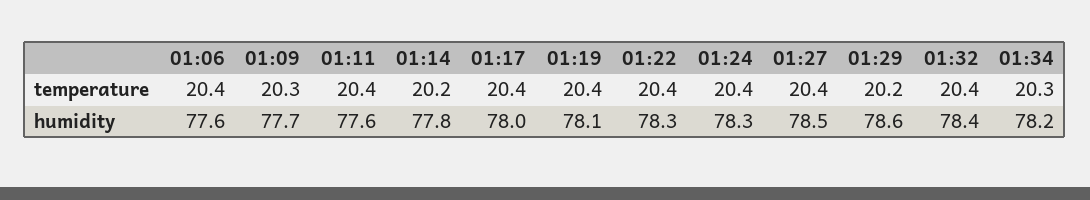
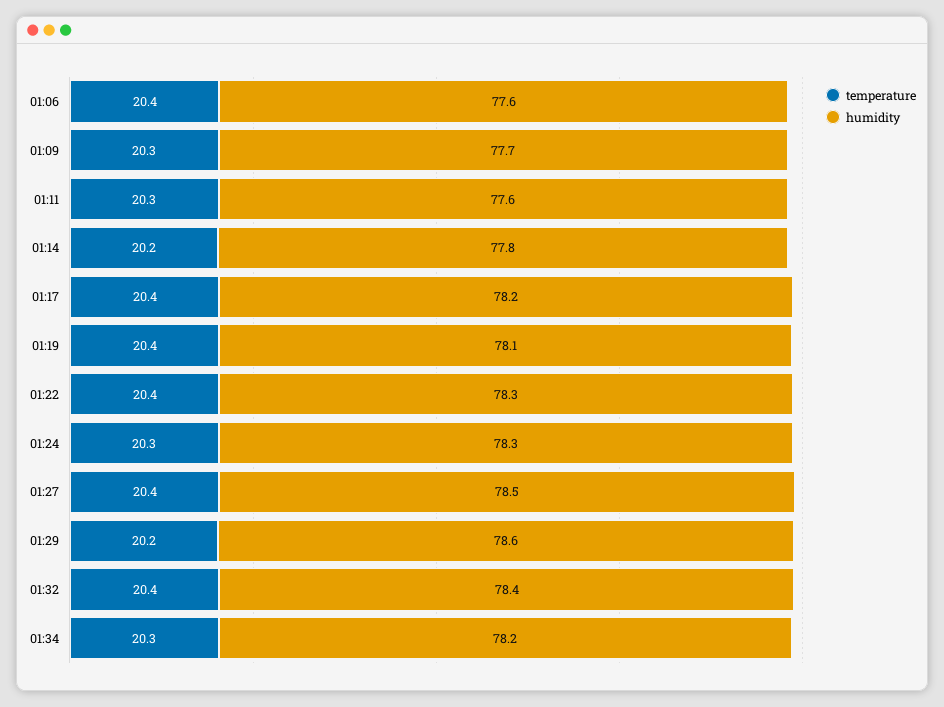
  {
    "temperature": {
      "01:06": 20.4,
      "01:09": 20.3,
-     "01:11": 20.4,
+     "01:11": 20.3,
      "01:14": 20.2,
      "01:17": 20.4,
      "01:19": 20.4,
      "01:22": 20.4,
-     "01:24": 20.4,
+     "01:24": 20.3,
      "01:27": 20.4,
      "01:29": 20.2,
      "01:32": 20.4,
      "01:34": 20.3
    },
    "humidity": {
      "01:06": 77.6,
      "01:09": 77.7,
      "01:11": 77.6,
      "01:14": 77.8,
-     "01:17": 78,
+     "01:17": 78.2,
      "01:19": 78.1,
      "01:22": 78.3,
      "01:24": 78.3,
      "01:27": 78.5,
      "01:29": 78.6,
      "01:32": 78.4,
      "01:34": 78.2
    }
  }

